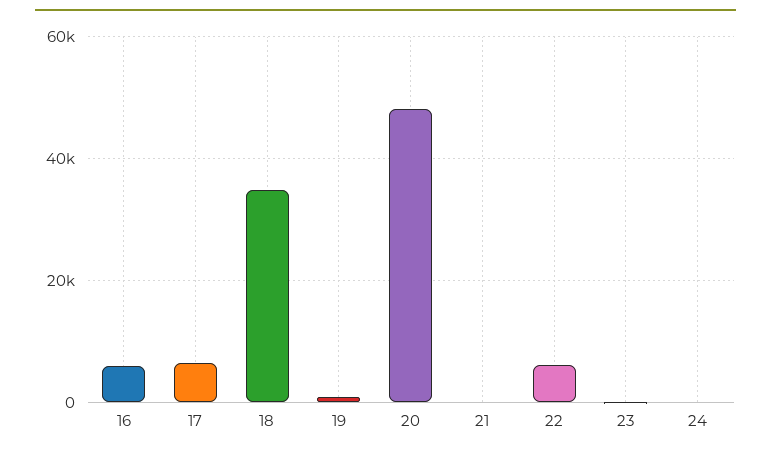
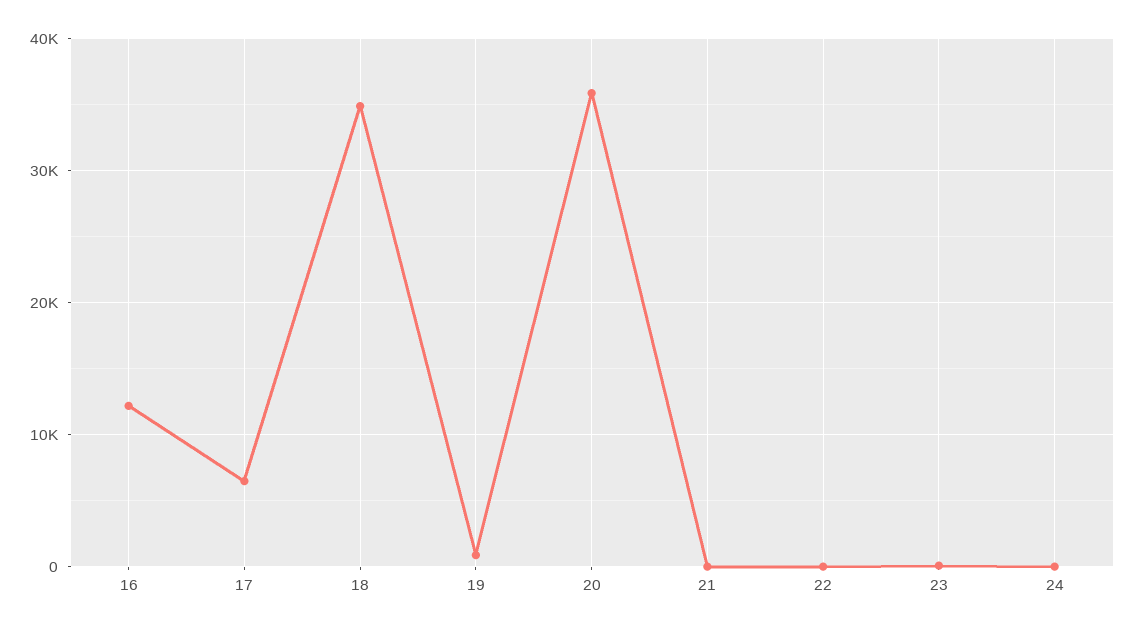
  {
-   "16": 6000,
+   "16": 12000,
    "17": 6000,
    "18": 35000,
    "19": 1000,
-   "20": 48000,
+   "20": 36000,
    "21": 0,
-   "22": 6000,
+   "22": 0,
    "23": 0,
    "24": 0
  }

